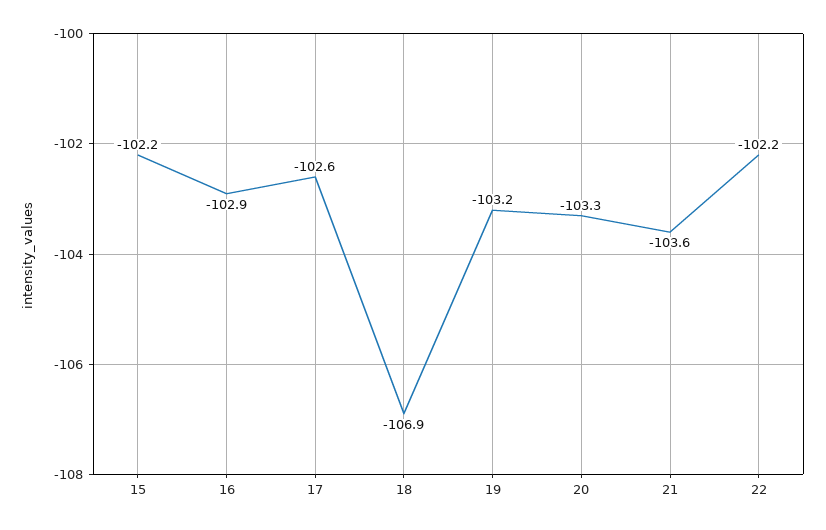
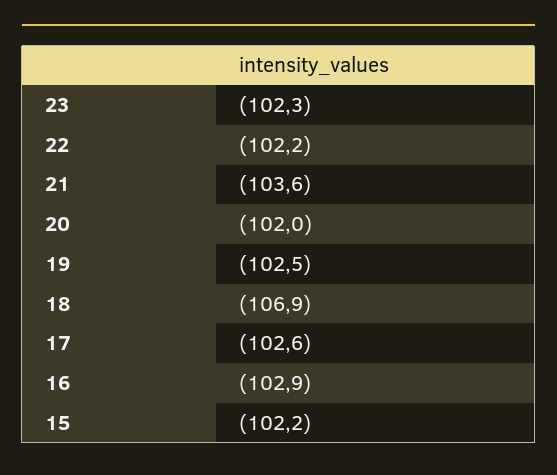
  {
    "15": -102.2,
    "16": -102.9,
    "17": -102.6,
    "18": -106.9,
-   "19": -103.2,
+   "19": -102.5,
-   "20": -103.3,
+   "20": -102,
    "21": -103.6,
-   "22": -102.2
+   "22": -102.2,
+   "23": -102.3
  }

